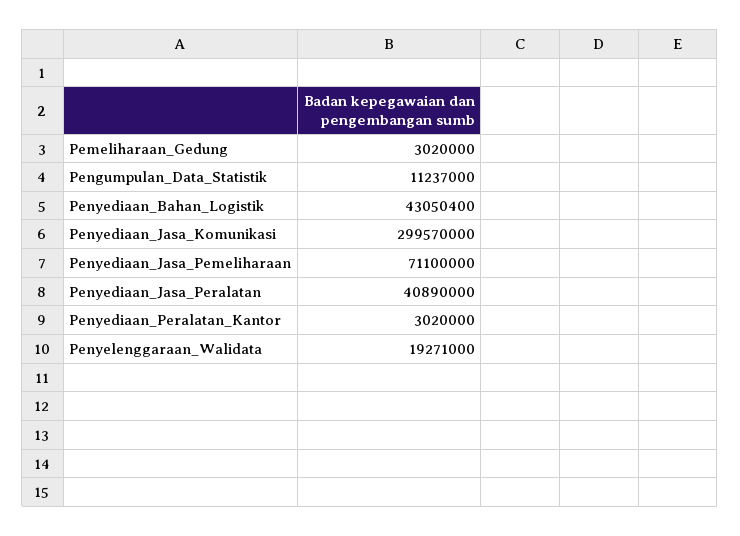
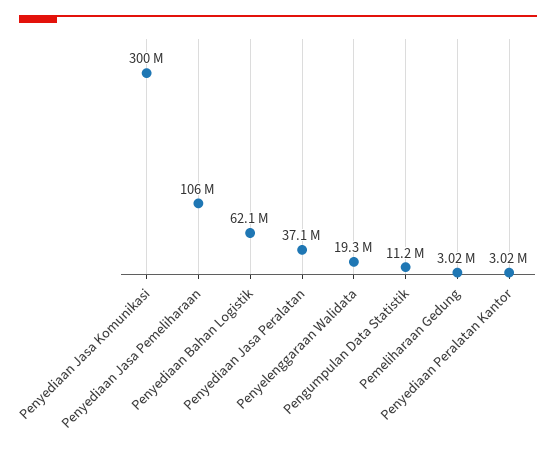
  {
    "Pemeliharaan_Gedung": 3020000,
    "Pengumpulan_Data_Statistik": 11237000,
-   "Penyediaan_Bahan_Logistik": 43050400,
+   "Penyediaan_Bahan_Logistik": 62100000,
    "Penyediaan_Jasa_Komunikasi": 299570000,
-   "Penyediaan_Jasa_Pemeliharaan": 71100000,
+   "Penyediaan_Jasa_Pemeliharaan": 106000000,
-   "Penyediaan_Jasa_Peralatan": 40890000,
+   "Penyediaan_Jasa_Peralatan": 37100000,
    "Penyediaan_Peralatan_Kantor": 3020000,
    "Penyelenggaraan_Walidata": 19271000
  }

